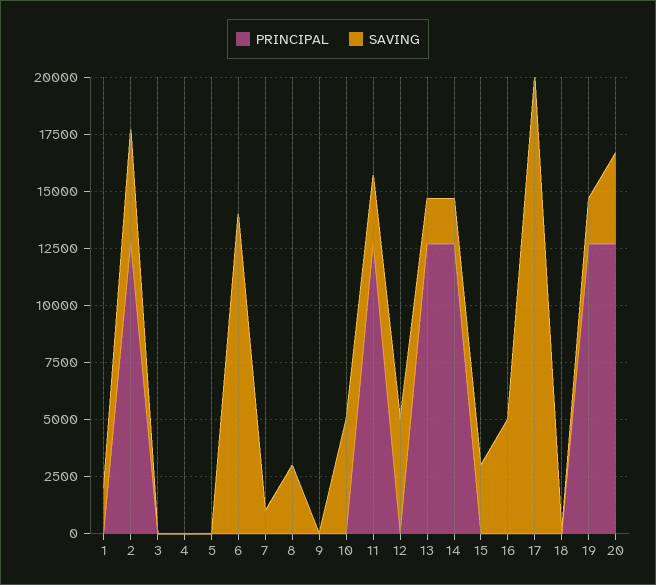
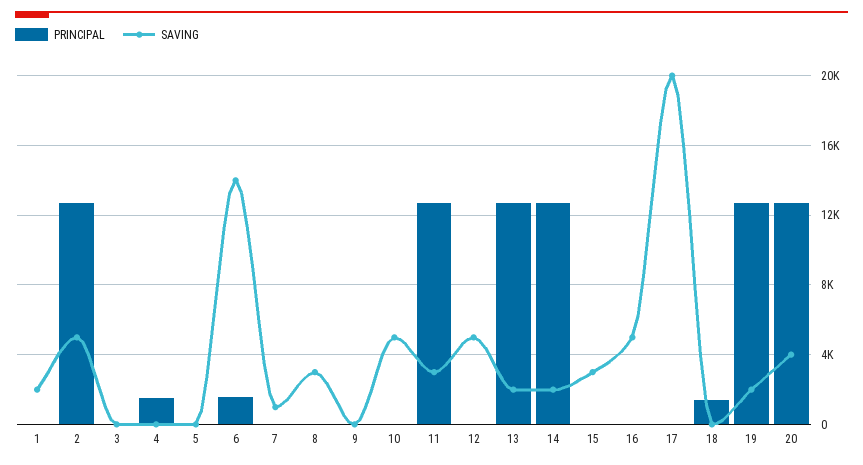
  {
    "PRINCIPAL": {
      "1": 0,
      "2": 12500,
      "3": 0,
-     "4": 0,
+     "4": 1500,
      "5": 0,
-     "6": 0,
+     "6": 1500,
      "7": 0,
      "8": 0,
      "9": 0,
      "10": 0,
      "11": 12500,
      "12": 0,
      "13": 12500,
      "14": 12500,
      "15": 0,
      "16": 0,
      "17": 0,
-     "18": 0,
+     "18": 1500,
      "19": 12500,
      "20": 12500
    },
    "SAVING": {
      "1": 2000,
      "2": 5000,
      "3": 0,
      "4": 0,
      "5": 0,
      "6": 14000,
      "7": 1000,
      "8": 3000,
      "9": 0,
      "10": 5000,
      "11": 3000,
      "12": 5000,
      "13": 2000,
      "14": 2000,
      "15": 3000,
      "16": 5000,
      "17": 20000,
      "18": 0,
      "19": 2000,
      "20": 4000
    }
  }

